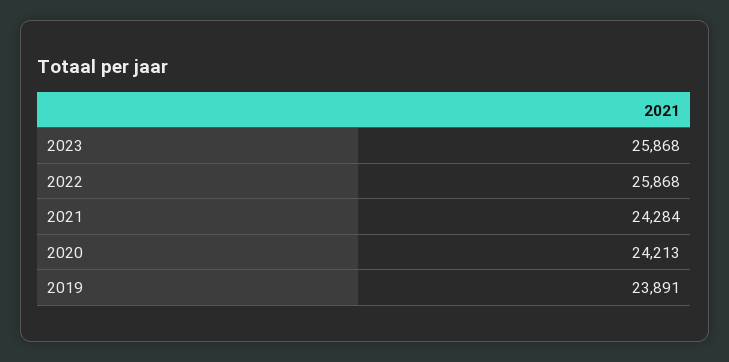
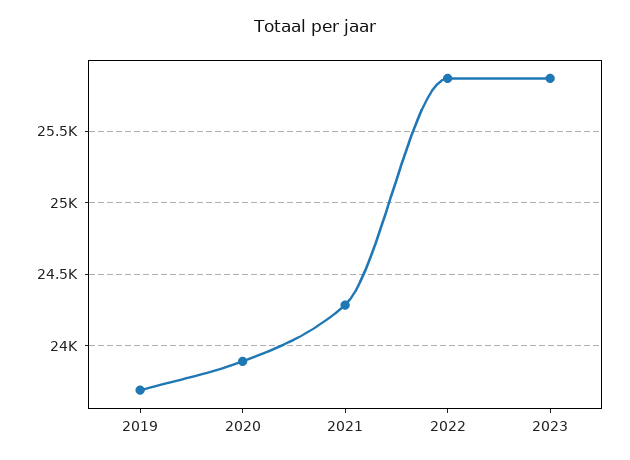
  {
    "2023": 25868,
    "2022": 25868,
    "2021": 24284,
-   "2020": 24213,
+   "2020": 23900,
-   "2019": 23891
+   "2019": 23700
  }

